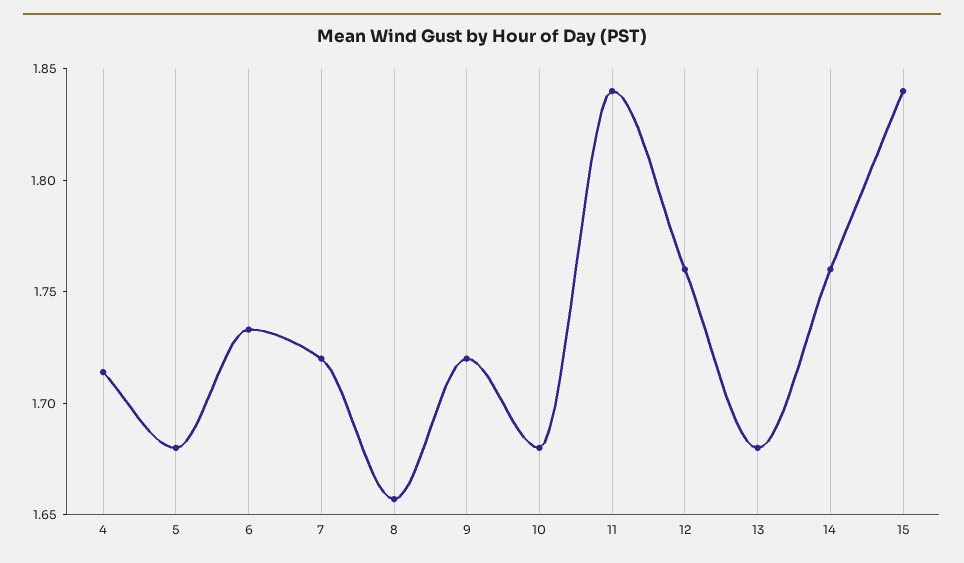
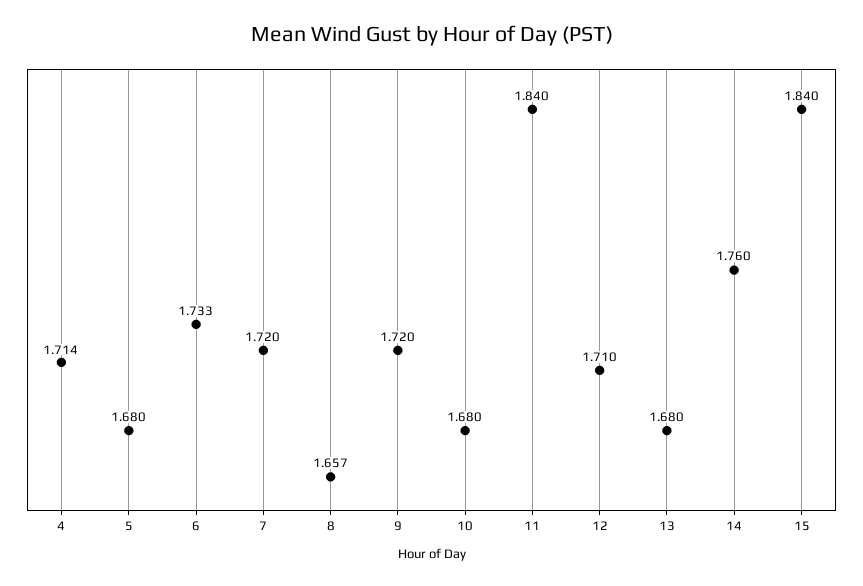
  {
    "4": 1.714,
    "5": 1.68,
    "6": 1.733,
    "7": 1.72,
    "8": 1.657,
    "9": 1.72,
    "10": 1.68,
    "11": 1.84,
-   "12": 1.76,
+   "12": 1.71,
    "13": 1.68,
    "14": 1.76,
    "15": 1.84
  }

